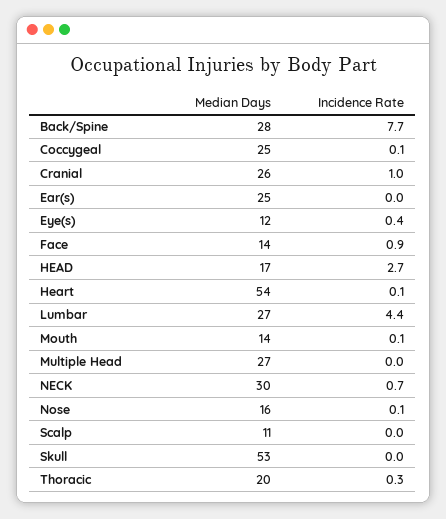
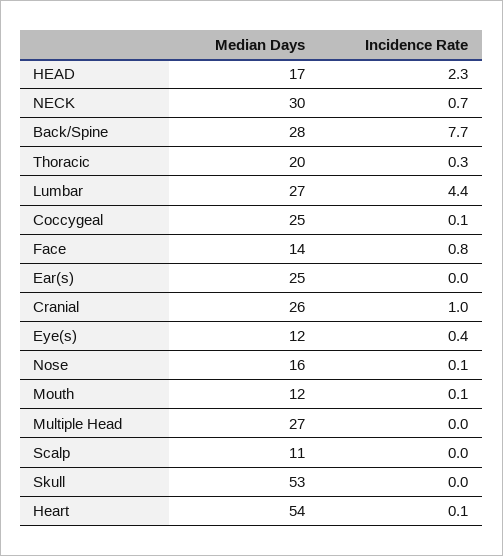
  {
    "Median Days": {
      "Back/Spine": 28,
      "Coccygeal": 25,
      "Cranial": 26,
      "Ear(s)": 25,
      "Eye(s)": 12,
      "Face": 14,
      "HEAD": 17,
      "Heart": 54,
      "Lumbar": 27,
-     "Mouth": 14,
+     "Mouth": 12,
      "Multiple Head": 27,
      "NECK": 30,
      "Nose": 16,
      "Scalp": 11,
      "Skull": 53,
      "Thoracic": 20
    },
    "Incidence Rate": {
      "Back/Spine": 7.7,
      "Coccygeal": 0.1,
      "Cranial": 1,
      "Ear(s)": 0,
      "Eye(s)": 0.4,
-     "Face": 0.9,
+     "Face": 0.8,
-     "HEAD": 2.7,
+     "HEAD": 2.3,
      "Heart": 0.1,
      "Lumbar": 4.4,
      "Mouth": 0.1,
      "Multiple Head": 0,
      "NECK": 0.7,
      "Nose": 0.1,
      "Scalp": 0,
      "Skull": 0,
      "Thoracic": 0.3
    }
  }

